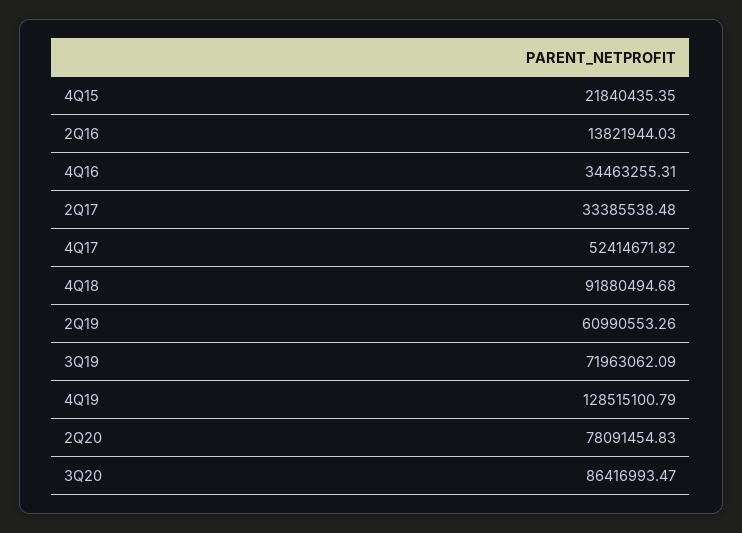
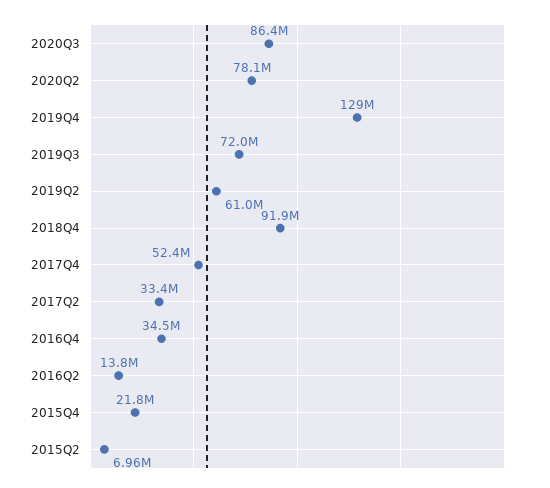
  {
    "4Q15": 21840435.35,
    "2Q16": 13821944.03,
    "4Q16": 34463255.31,
    "2Q17": 33385538.48,
    "4Q17": 52414671.82,
    "4Q18": 91880494.68,
    "2Q19": 60990553.26,
    "3Q19": 71963062.09,
    "4Q19": 128515100.79,
    "2Q20": 78091454.83,
-   "3Q20": 86416993.47
+   "3Q20": 86416993.47,
+   "2015Q2": 6960000
  }

